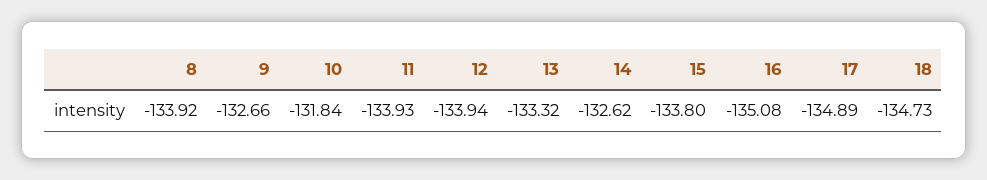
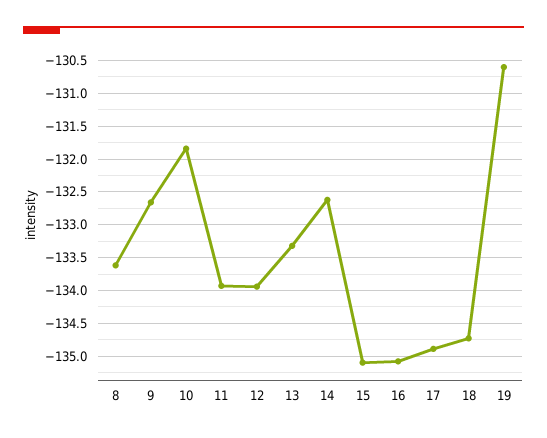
  {
-   "8": -133.92,
+   "8": -133.6,
    "9": -132.66,
    "10": -131.84,
    "11": -133.93,
    "12": -133.94,
    "13": -133.32,
    "14": -132.62,
-   "15": -133.8,
+   "15": -135.1,
    "16": -135.08,
    "17": -134.89,
-   "18": -134.73
+   "18": -134.73,
+   "19": -130.6
  }

